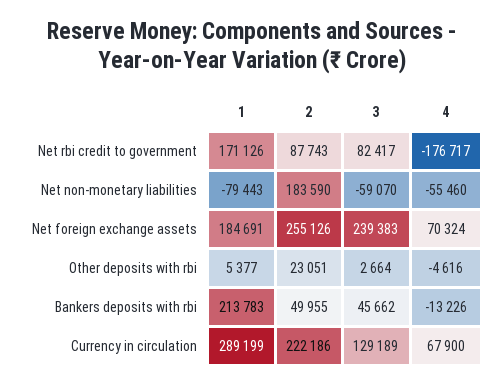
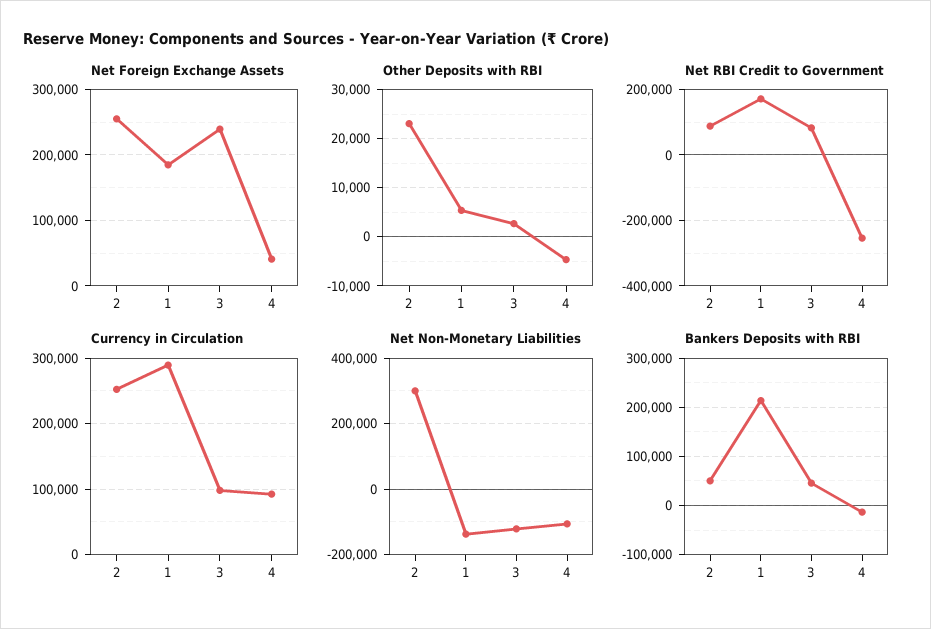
  {
    "Net rbi credit to government": {
      "1": 171126,
      "2": 87743,
      "3": 82417,
-     "4": -176717
+     "4": -260000
    },
    "Net non-monetary liabilities": {
-     "1": -79443,
+     "1": -140000,
-     "2": 183590,
+     "2": 300000,
-     "3": -59070,
+     "3": -120000,
-     "4": -55460
+     "4": -100000
    },
    "Net foreign exchange assets": {
      "1": 184691,
      "2": 255126,
      "3": 239383,
-     "4": 70324
+     "4": 40000
    },
    "Other deposits with rbi": {
      "1": 5377,
      "2": 23051,
      "3": 2664,
      "4": -4616
    },
    "Bankers deposits with rbi": {
      "1": 213783,
      "2": 49955,
      "3": 45662,
      "4": -13226
    },
    "Currency in circulation": {
      "1": 289199,
-     "2": 222186,
+     "2": 250000,
-     "3": 129189,
+     "3": 100000,
-     "4": 67900
+     "4": 90000
    }
  }

